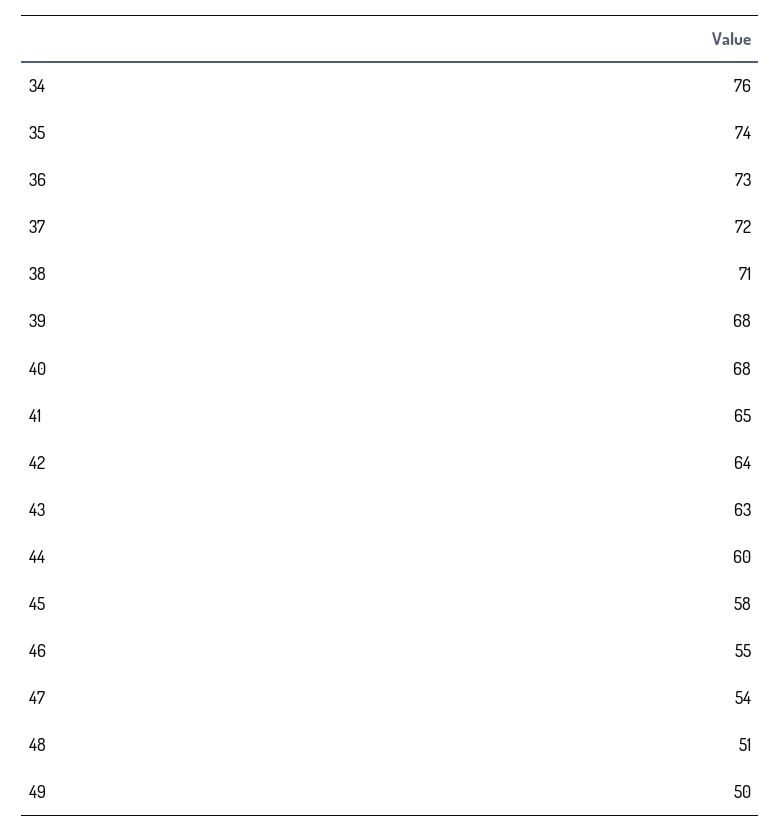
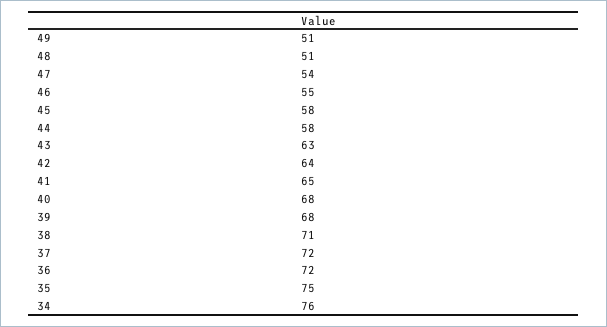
  {
    "34": 76,
-   "35": 74,
+   "35": 75,
-   "36": 73,
+   "36": 72,
    "37": 72,
    "38": 71,
    "39": 68,
    "40": 68,
    "41": 65,
    "42": 64,
    "43": 63,
-   "44": 60,
+   "44": 58,
    "45": 58,
    "46": 55,
    "47": 54,
    "48": 51,
-   "49": 50
+   "49": 51
  }

